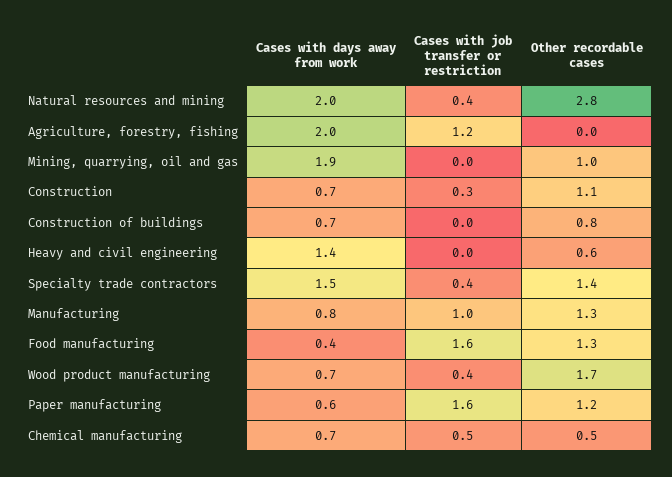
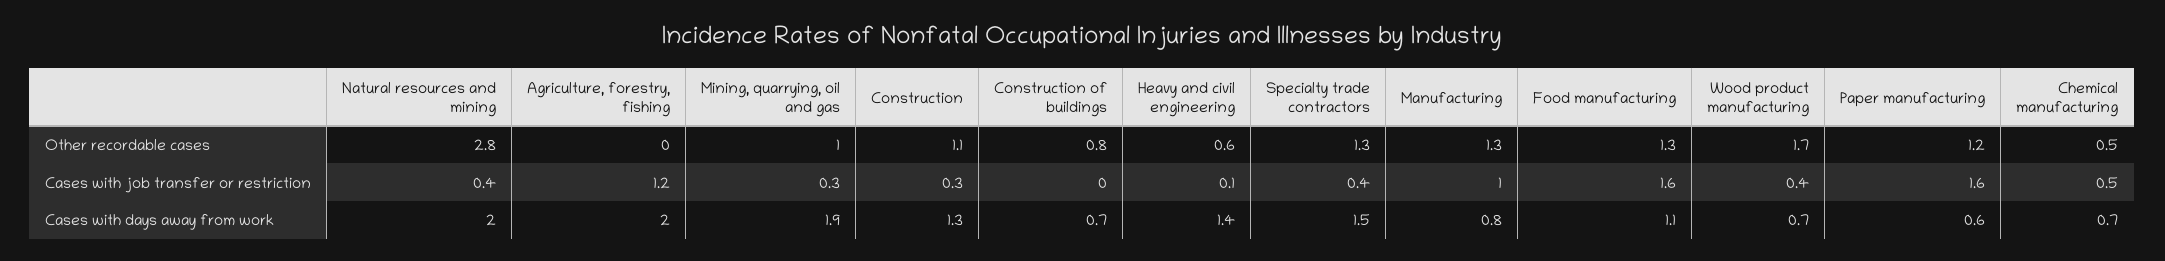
  {
    "Cases with days away from work": {
      "Natural resources and mining": 2,
      "Agriculture, forestry, fishing": 2,
      "Mining, quarrying, oil and gas": 1.9,
-     "Construction": 0.7,
+     "Construction": 1.3,
      "Construction of buildings": 0.7,
      "Heavy and civil engineering": 1.4,
      "Specialty trade contractors": 1.5,
      "Manufacturing": 0.8,
-     "Food manufacturing": 0.4,
+     "Food manufacturing": 1.1,
      "Wood product manufacturing": 0.7,
      "Paper manufacturing": 0.6,
      "Chemical manufacturing": 0.7
    },
    "Cases with job transfer or restriction": {
      "Natural resources and mining": 0.4,
      "Agriculture, forestry, fishing": 1.2,
-     "Mining, quarrying, oil and gas": 0,
+     "Mining, quarrying, oil and gas": 0.3,
      "Construction": 0.3,
      "Construction of buildings": 0,
-     "Heavy and civil engineering": 0,
+     "Heavy and civil engineering": 0.1,
      "Specialty trade contractors": 0.4,
      "Manufacturing": 1,
      "Food manufacturing": 1.6,
      "Wood product manufacturing": 0.4,
      "Paper manufacturing": 1.6,
      "Chemical manufacturing": 0.5
    },
    "Other recordable cases": {
      "Natural resources and mining": 2.8,
      "Agriculture, forestry, fishing": 0,
      "Mining, quarrying, oil and gas": 1,
      "Construction": 1.1,
      "Construction of buildings": 0.8,
      "Heavy and civil engineering": 0.6,
-     "Specialty trade contractors": 1.4,
+     "Specialty trade contractors": 1.3,
      "Manufacturing": 1.3,
      "Food manufacturing": 1.3,
      "Wood product manufacturing": 1.7,
      "Paper manufacturing": 1.2,
      "Chemical manufacturing": 0.5
    }
  }

